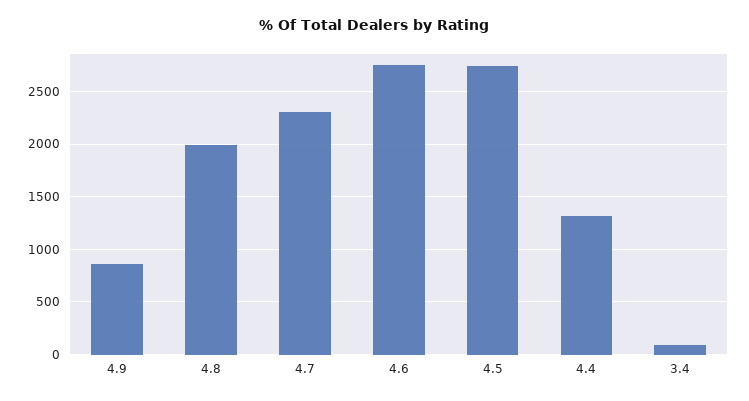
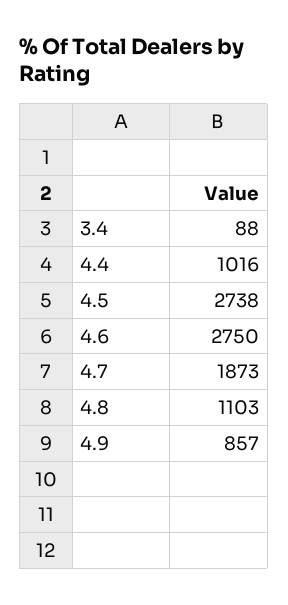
  {
    "4.9": 857,
-   "4.8": 2000,
+   "4.8": 1103,
-   "4.7": 2300,
+   "4.7": 1873,
    "4.6": 2750,
    "4.5": 2738,
-   "4.4": 1300,
+   "4.4": 1016,
    "3.4": 88
  }

